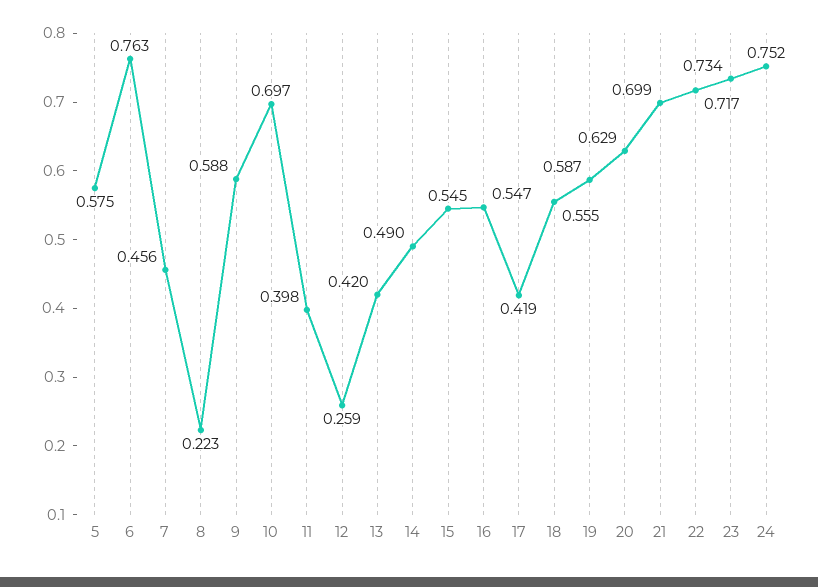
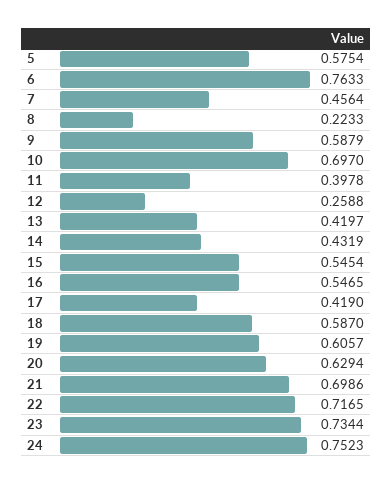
  {
    "5": 0.5754,
    "6": 0.7633,
    "7": 0.4564,
    "8": 0.2233,
    "9": 0.5879,
    "10": 0.697,
    "11": 0.3978,
    "12": 0.2588,
    "13": 0.4197,
-   "14": 0.49,
+   "14": 0.4319,
    "15": 0.5454,
    "16": 0.5465,
    "17": 0.419,
-   "18": 0.555,
+   "18": 0.587,
-   "19": 0.587,
+   "19": 0.6057,
    "20": 0.6294,
    "21": 0.6986,
    "22": 0.7165,
    "23": 0.7344,
    "24": 0.7523
  }

